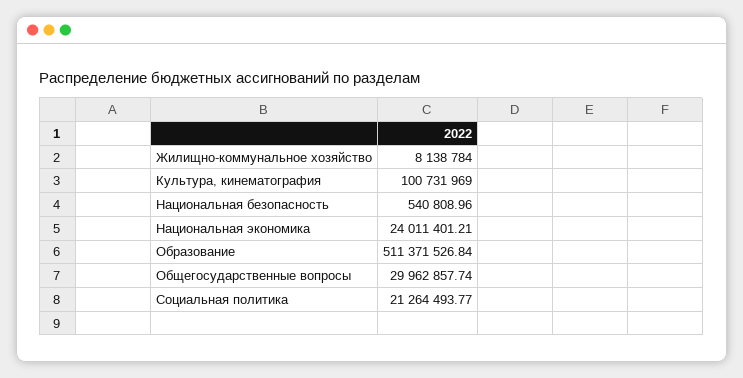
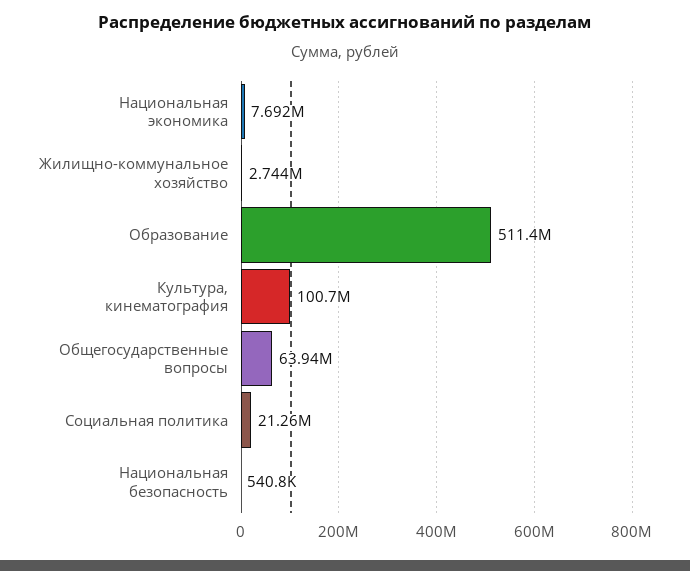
  {
-   "Жилищно-коммунальное хозяйство": 8138784,
+   "Жилищно-коммунальное хозяйство": 2744000,
    "Культура, кинематография": 100731969,
    "Национальная безопасность": 540808.96,
-   "Национальная экономика": 24011401.21,
+   "Национальная экономика": 7692000,
    "Образование": 511371526.84,
-   "Общегосударственные вопросы": 29962857.74,
+   "Общегосударственные вопросы": 63940000,
    "Социальная политика": 21264493.77
  }

